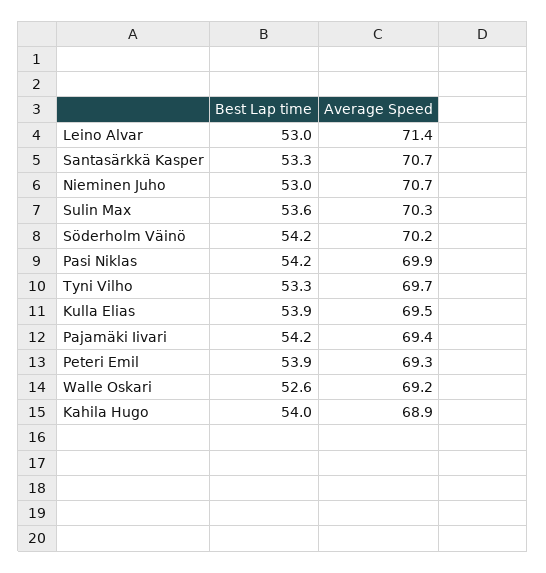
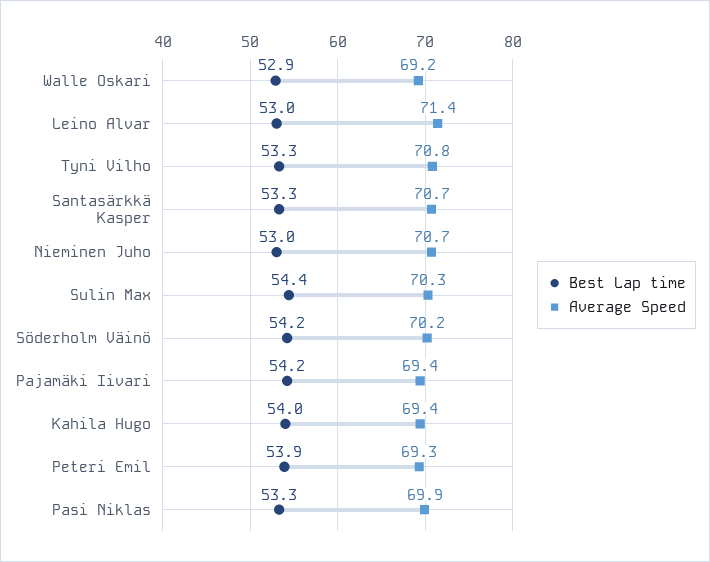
  {
    "Best Lap time": {
      "Leino Alvar": 53,
      "Santasärkkä Kasper": 53.3,
      "Nieminen Juho": 53,
-     "Sulin Max": 53.6,
+     "Sulin Max": 54.4,
      "Söderholm Väinö": 54.2,
-     "Pasi Niklas": 54.2,
+     "Pasi Niklas": 53.3,
      "Tyni Vilho": 53.3,
-     "Kulla Elias": 53.9,
      "Pajamäki Iivari": 54.2,
      "Peteri Emil": 53.9,
-     "Walle Oskari": 52.6,
+     "Walle Oskari": 52.9,
      "Kahila Hugo": 54
    },
    "Average Speed": {
      "Leino Alvar": 71.4,
      "Santasärkkä Kasper": 70.7,
      "Nieminen Juho": 70.7,
      "Sulin Max": 70.3,
      "Söderholm Väinö": 70.2,
      "Pasi Niklas": 69.9,
-     "Tyni Vilho": 69.7,
+     "Tyni Vilho": 70.8,
-     "Kulla Elias": 69.5,
      "Pajamäki Iivari": 69.4,
      "Peteri Emil": 69.3,
      "Walle Oskari": 69.2,
-     "Kahila Hugo": 68.9
+     "Kahila Hugo": 69.4
    }
  }

